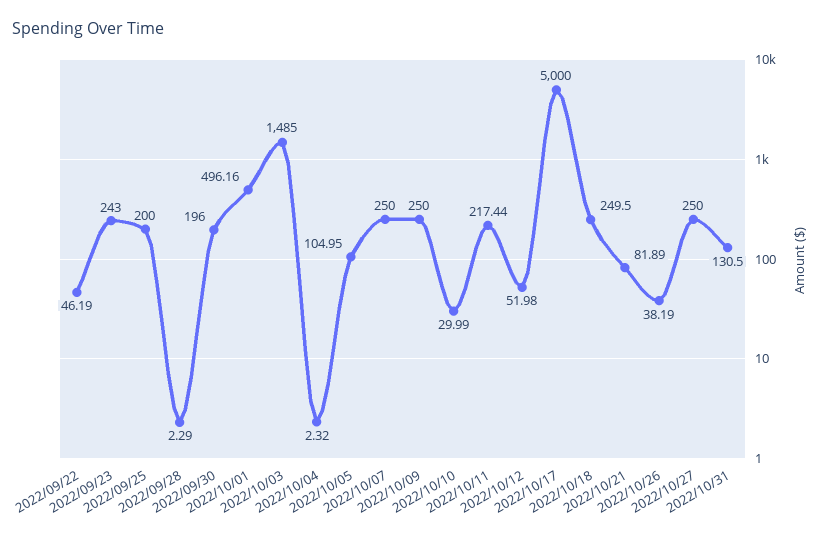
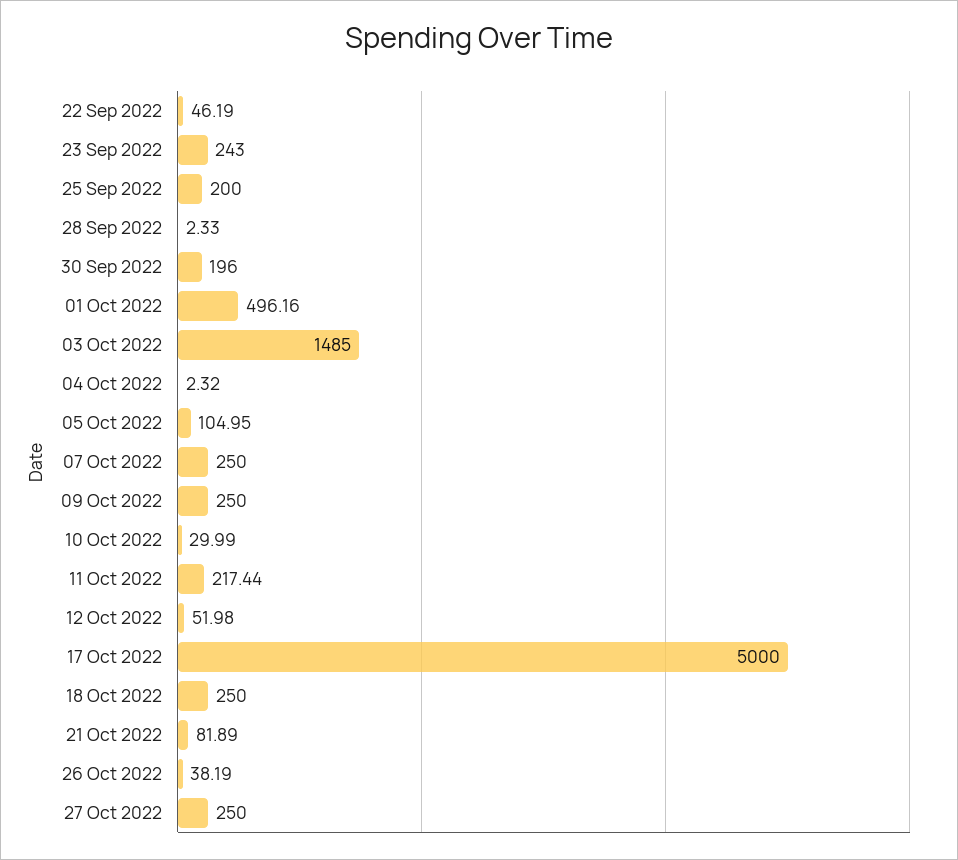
  {
    "2022/09/22": 46.19,
    "2022/09/23": 243,
    "2022/09/25": 200,
-   "2022/09/28": 2.29,
+   "2022/09/28": 2.33,
    "2022/09/30": 196,
    "2022/10/01": 496.16,
    "2022/10/03": 1485,
    "2022/10/04": 2.32,
    "2022/10/05": 104.95,
    "2022/10/07": 250,
    "2022/10/09": 250,
    "2022/10/10": 29.99,
    "2022/10/11": 217.44,
    "2022/10/12": 51.98,
    "2022/10/17": 5000,
-   "2022/10/18": 249.5,
+   "2022/10/18": 250,
    "2022/10/21": 81.89,
    "2022/10/26": 38.19,
-   "2022/10/27": 250,
+   "2022/10/27": 250
-   "2022/10/31": 130.5
  }

